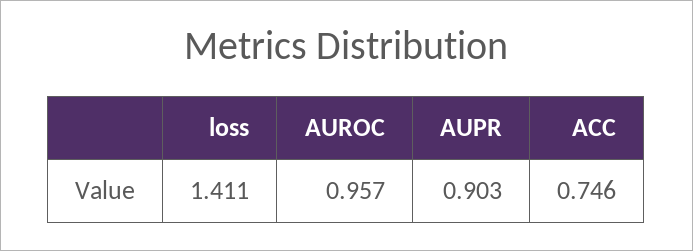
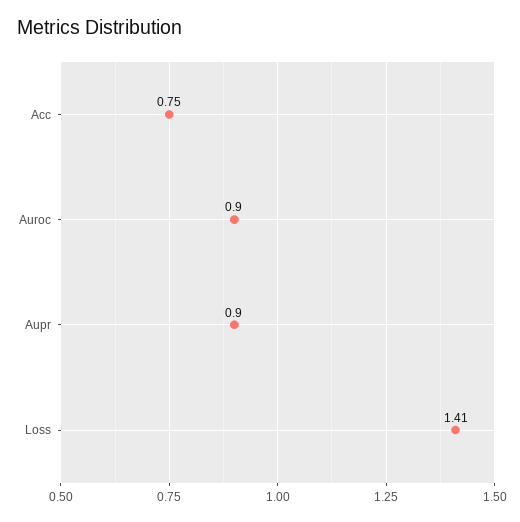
  {
    "loss": 1.411,
-   "AUROC": 0.957,
+   "AUROC": 0.9,
    "AUPR": 0.903,
    "ACC": 0.746
  }

